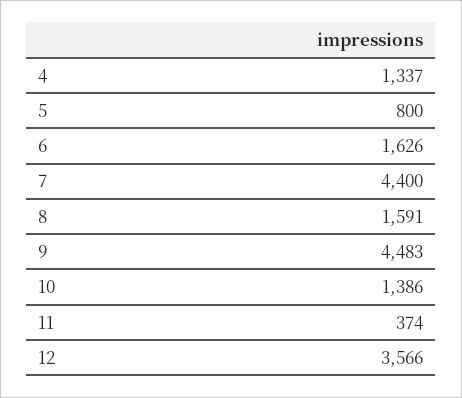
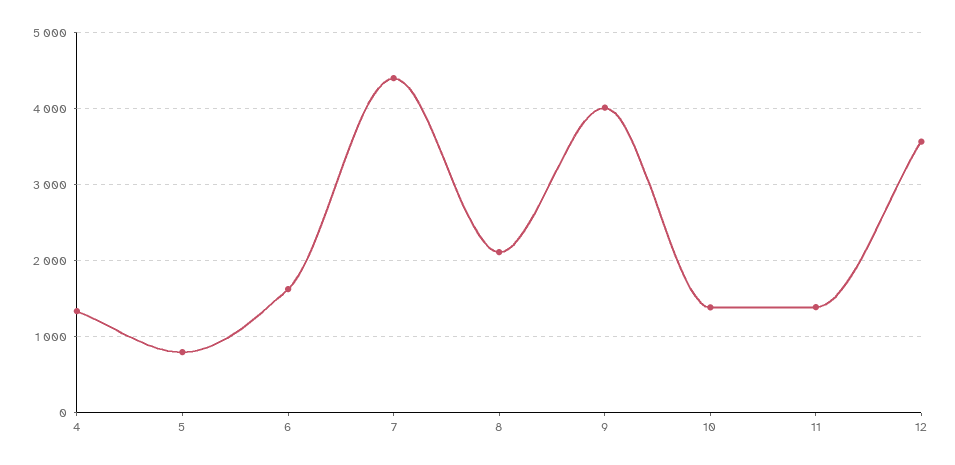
  {
    "4": 1337,
    "5": 800,
    "6": 1626,
    "7": 4400,
-   "8": 1591,
+   "8": 2100,
-   "9": 4483,
+   "9": 4000,
    "10": 1386,
-   "11": 374,
+   "11": 1400,
    "12": 3566
  }

